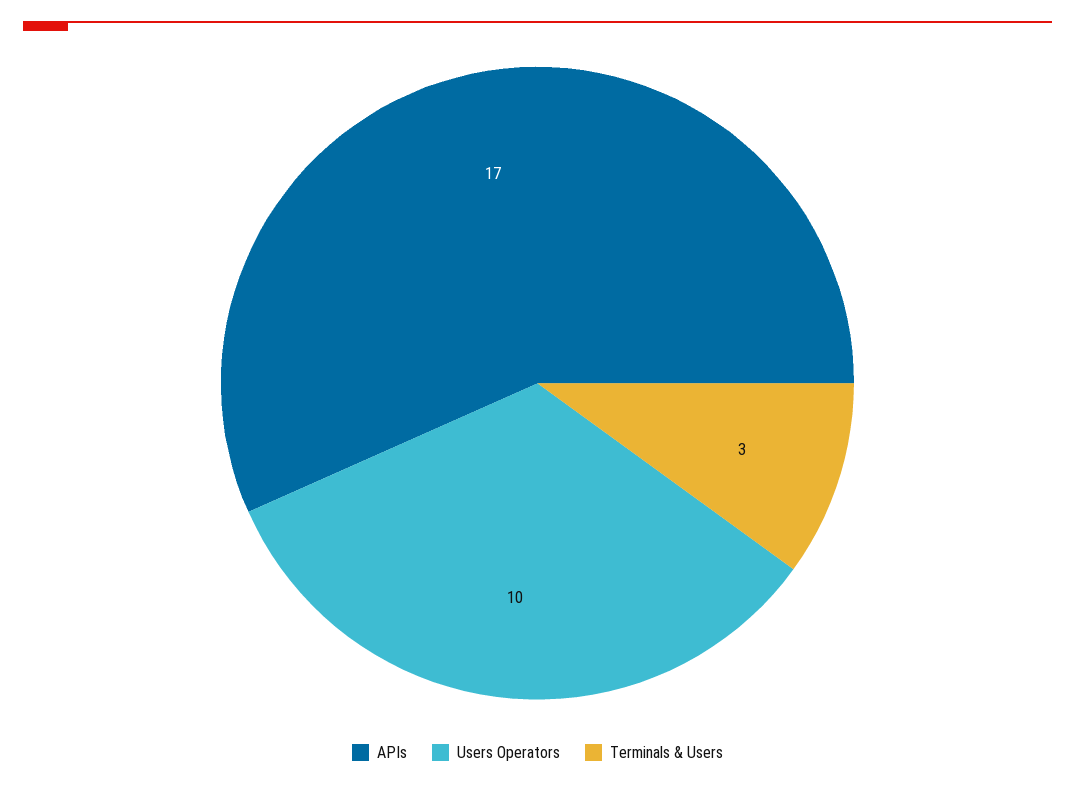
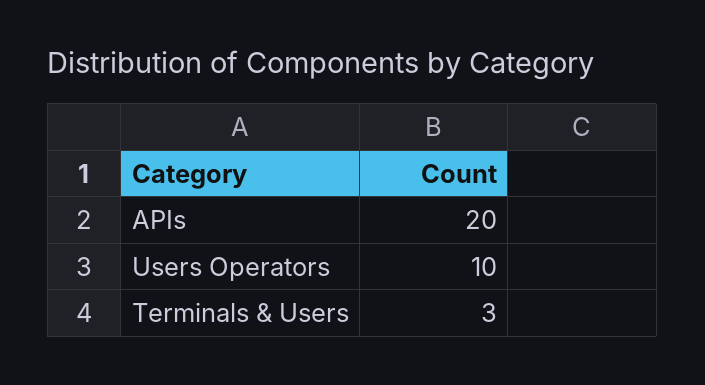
  {
-   "APIs": 17,
+   "APIs": 20,
    "Users Operators": 10,
    "Terminals & Users": 3
  }

